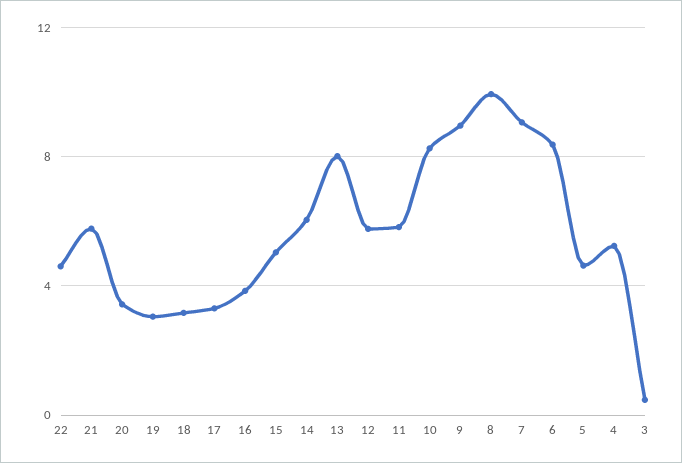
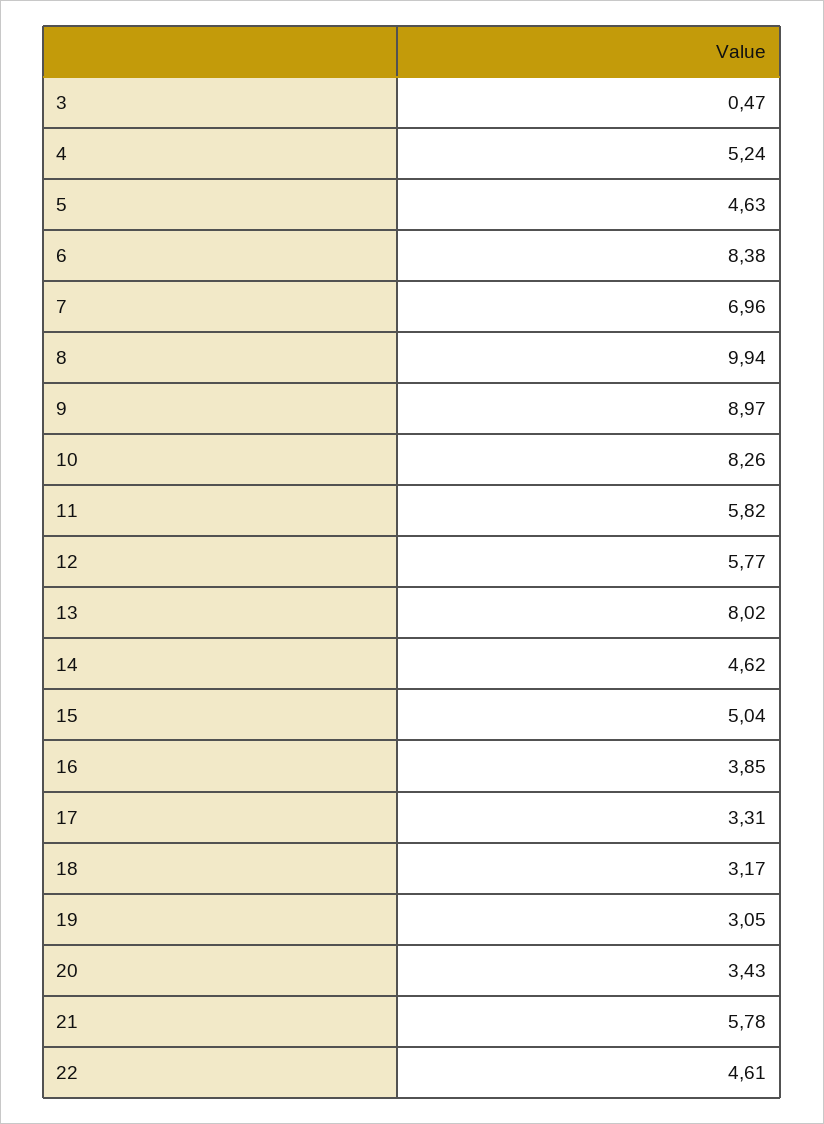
  {
    "22": 4.61,
    "21": 5.78,
    "20": 3.43,
    "19": 3.05,
    "18": 3.17,
    "17": 3.31,
    "16": 3.85,
    "15": 5.04,
-   "14": 6,
+   "14": 4.62,
    "13": 8.02,
    "12": 5.77,
    "11": 5.82,
    "10": 8.26,
    "9": 8.97,
    "8": 9.94,
-   "7": 9,
+   "7": 6.96,
    "6": 8.38,
    "5": 4.63,
    "4": 5.24,
    "3": 0.47
  }

